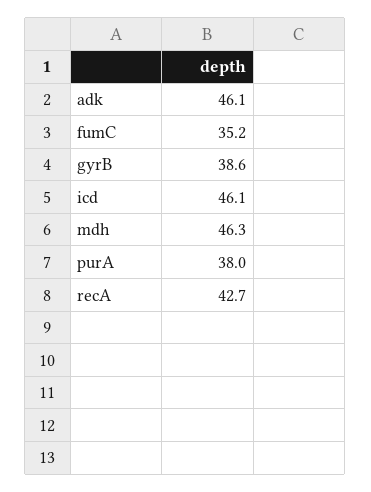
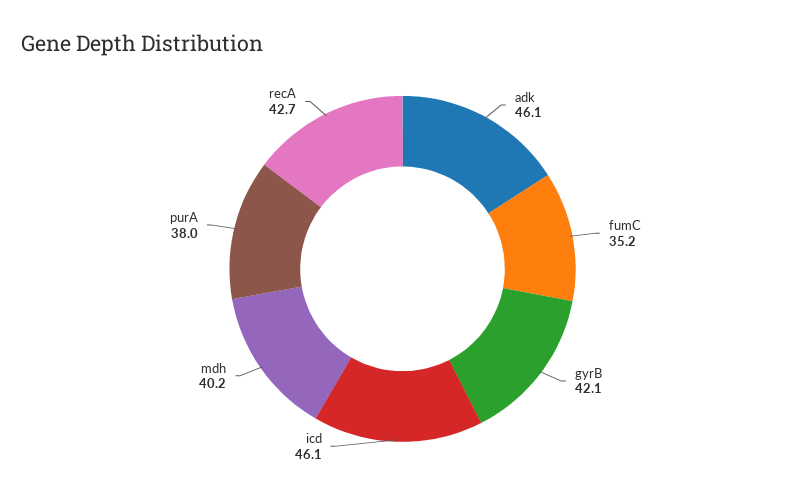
  {
    "adk": 46.1,
    "fumC": 35.2,
-   "gyrB": 38.6,
+   "gyrB": 42.1,
    "icd": 46.1,
-   "mdh": 46.3,
+   "mdh": 40.2,
    "purA": 38,
    "recA": 42.7
  }

